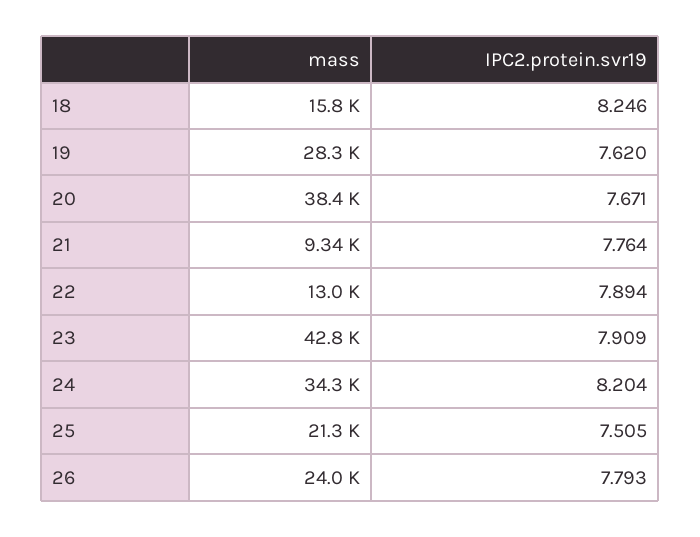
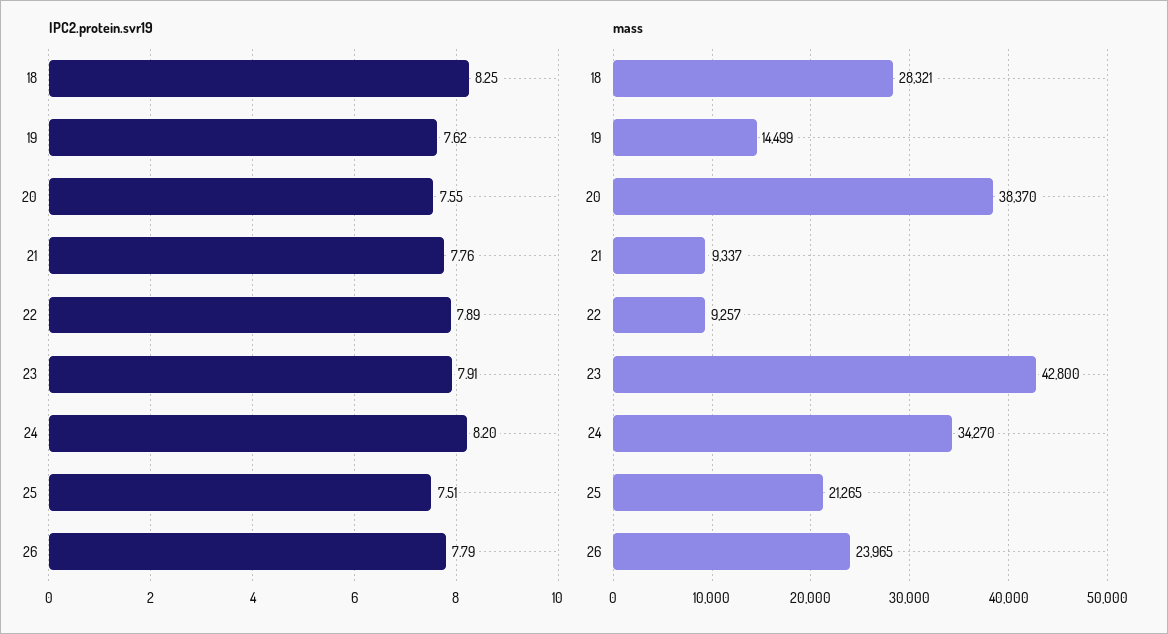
  {
    "mass": {
-     "18": 15800,
+     "18": 28321,
-     "19": 28300,
+     "19": 14499,
      "20": 38370,
      "21": 9337,
-     "22": 13000,
+     "22": 9257,
      "23": 42800,
      "24": 34270,
      "25": 21265,
      "26": 23965
    },
    "IPC2.protein.svr19": {
      "18": 8.246,
      "19": 7.62,
-     "20": 7.671,
+     "20": 7.55,
      "21": 7.764,
      "22": 7.894,
      "23": 7.909,
      "24": 8.204,
      "25": 7.505,
      "26": 7.793
    }
  }

